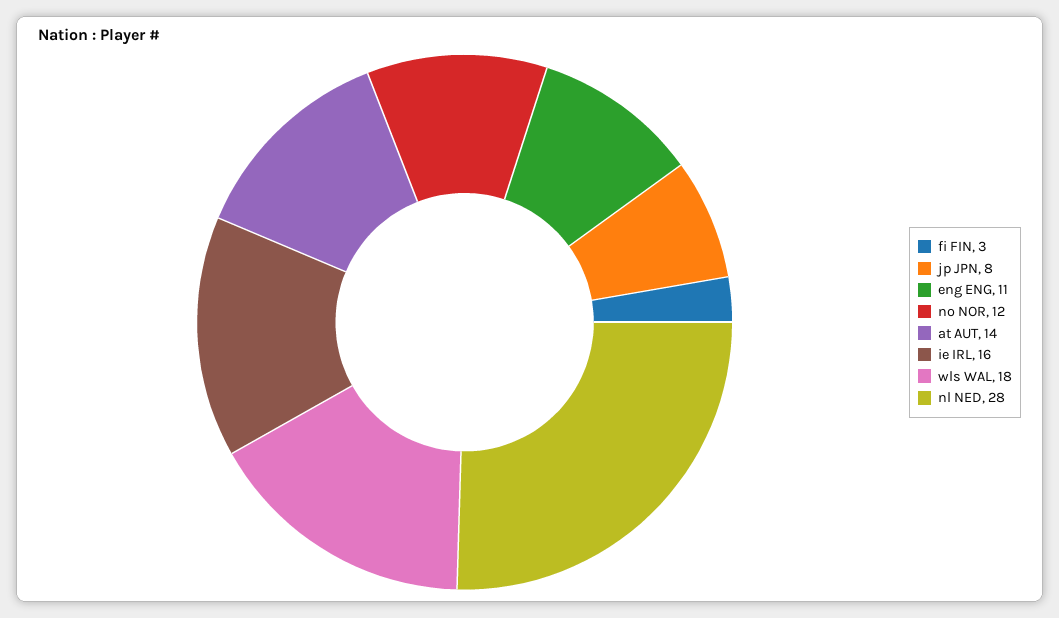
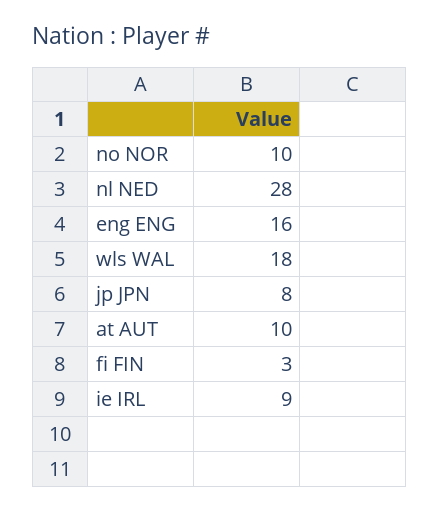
  {
    "fi FIN": 3,
    "jp JPN": 8,
-   "eng ENG": 11,
+   "eng ENG": 16,
-   "no NOR": 12,
+   "no NOR": 10,
-   "at AUT": 14,
+   "at AUT": 10,
-   "ie IRL": 16,
+   "ie IRL": 9,
    "wls WAL": 18,
    "nl NED": 28
  }

